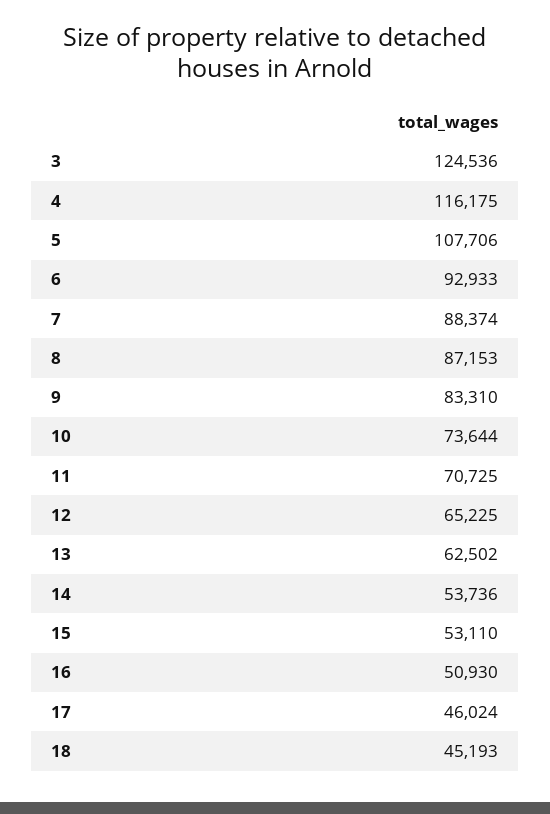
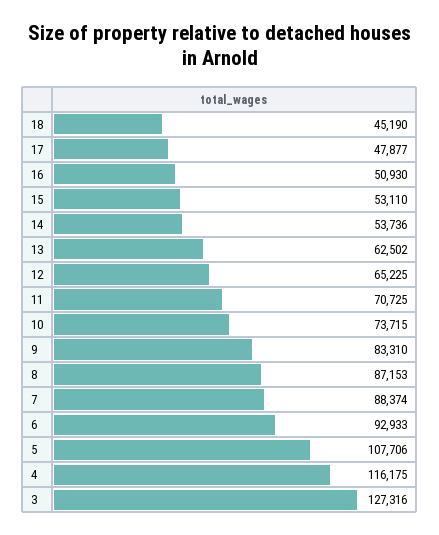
  {
-   "3": 124536,
+   "3": 127316,
    "4": 116175,
    "5": 107706,
    "6": 92933,
    "7": 88374,
    "8": 87153,
    "9": 83310,
-   "10": 73644,
+   "10": 73715,
    "11": 70725,
    "12": 65225,
    "13": 62502,
    "14": 53736,
    "15": 53110,
    "16": 50930,
-   "17": 46024,
+   "17": 47877,
-   "18": 45193
+   "18": 45190
  }

